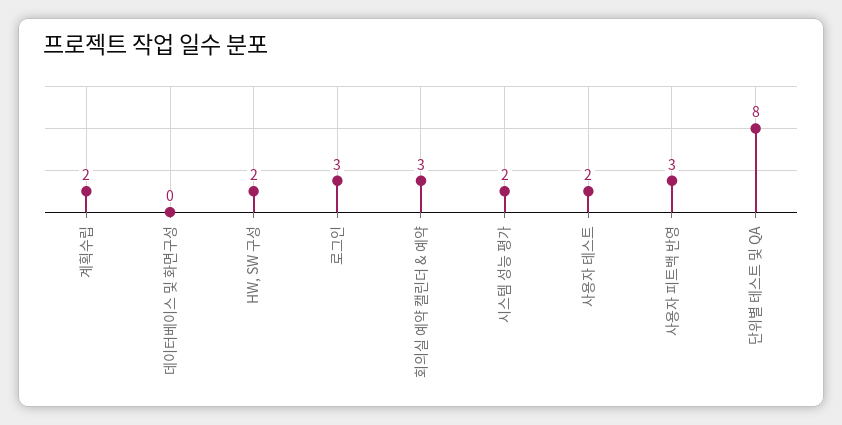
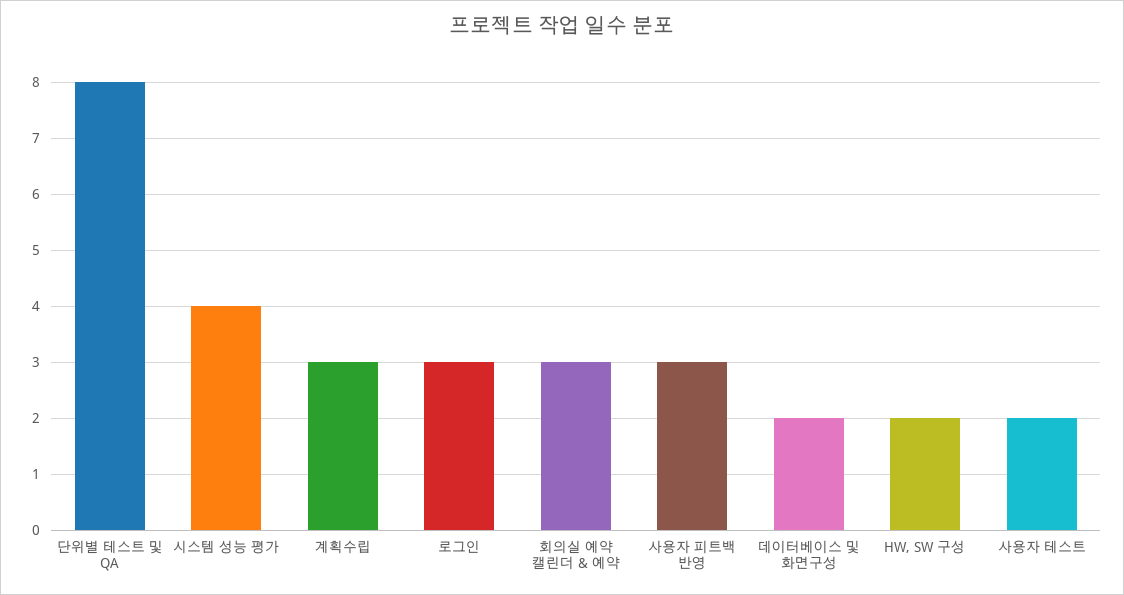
  {
-   "계획수립": 2,
+   "계획수립": 3,
-   "데이터베이스 및 화면구성": 0,
+   "데이터베이스 및 화면구성": 2,
    "HW, SW 구성": 2,
    "로그인": 3,
    "회의실 예약 캘린더 & 예약": 3,
-   "시스템 성능 평가": 2,
+   "시스템 성능 평가": 4,
    "사용자 테스트": 2,
    "사용자 피트백 반영": 3,
    "단위별 테스트 및 QA": 8
  }

